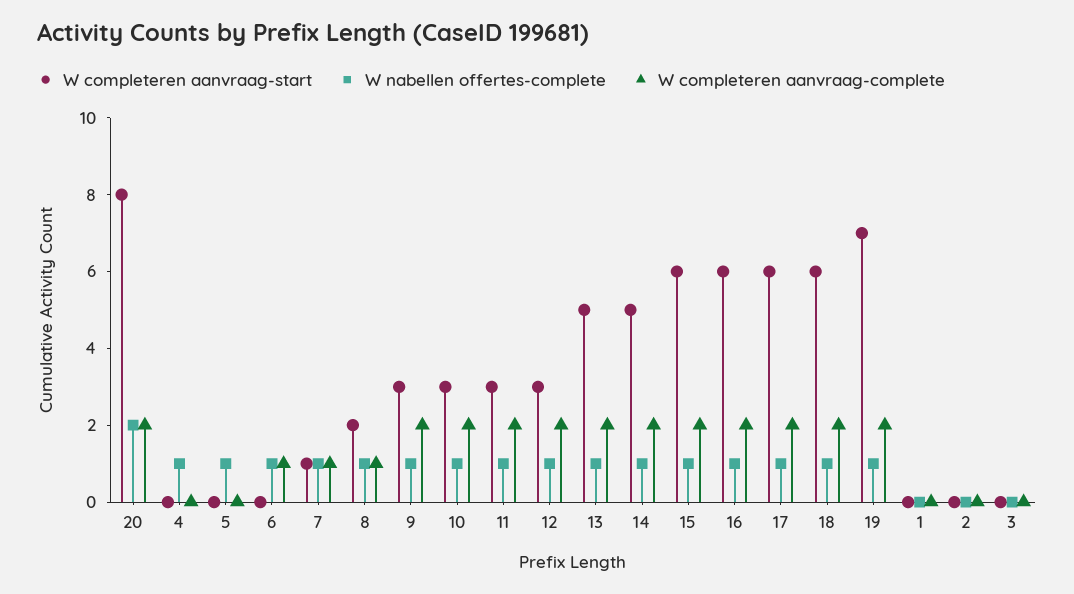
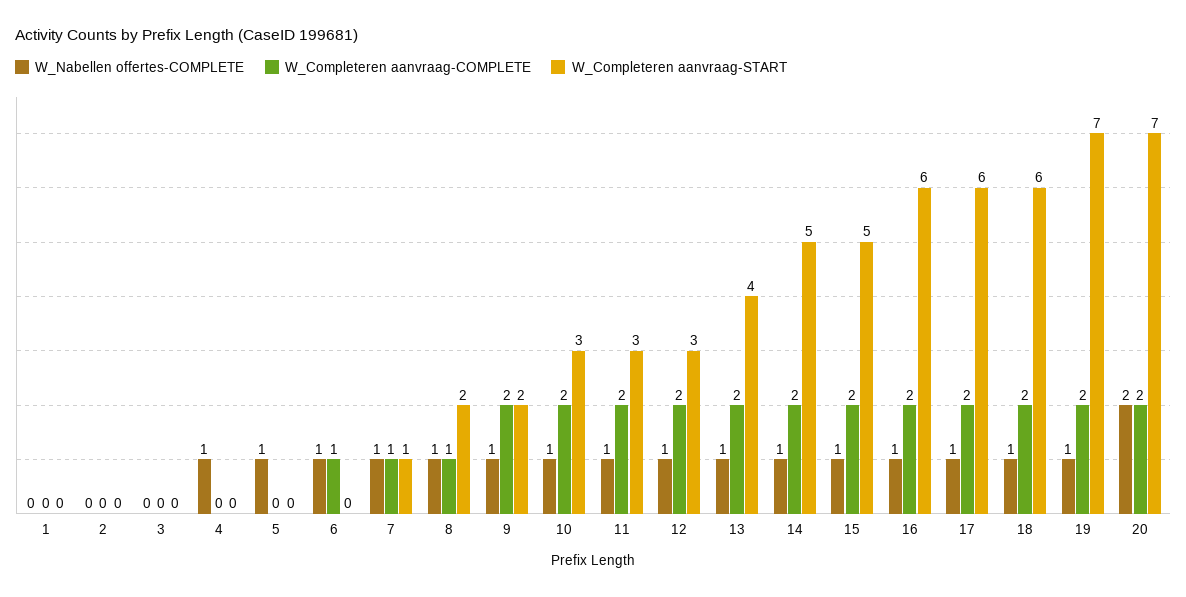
  {
    "W completeren aanvraag-start": {
-     "20": 8,
+     "20": 7,
      "4": 0,
      "5": 0,
      "6": 0,
      "7": 1,
      "8": 2,
-     "9": 3,
+     "9": 2,
      "10": 3,
      "11": 3,
      "12": 3,
-     "13": 5,
+     "13": 4,
      "14": 5,
-     "15": 6,
+     "15": 5,
      "16": 6,
      "17": 6,
      "18": 6,
      "19": 7,
      "1": 0,
      "2": 0,
      "3": 0
    },
    "W nabellen offertes-complete": {
      "20": 2,
      "4": 1,
      "5": 1,
      "6": 1,
      "7": 1,
      "8": 1,
      "9": 1,
      "10": 1,
      "11": 1,
      "12": 1,
      "13": 1,
      "14": 1,
      "15": 1,
      "16": 1,
      "17": 1,
      "18": 1,
      "19": 1,
      "1": 0,
      "2": 0,
      "3": 0
    },
    "W completeren aanvraag-complete": {
      "20": 2,
      "4": 0,
      "5": 0,
      "6": 1,
      "7": 1,
      "8": 1,
      "9": 2,
      "10": 2,
      "11": 2,
      "12": 2,
      "13": 2,
      "14": 2,
      "15": 2,
      "16": 2,
      "17": 2,
      "18": 2,
      "19": 2,
      "1": 0,
      "2": 0,
      "3": 0
    }
  }

